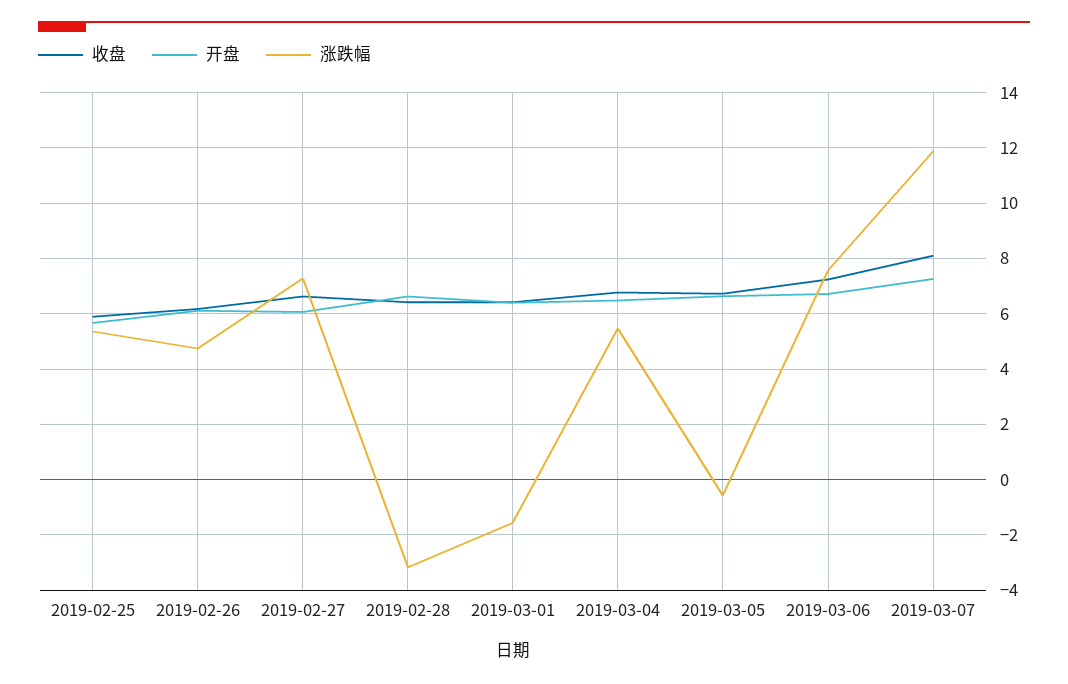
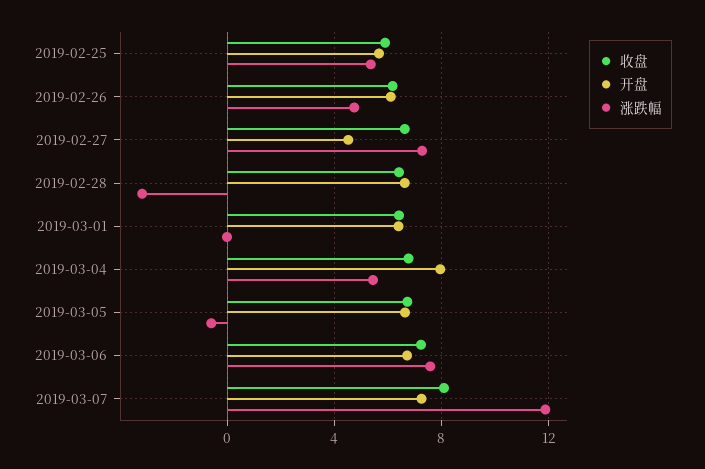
  {
    "收盘": {
      "2019-02-25": 6,
      "2019-02-26": 6.25,
      "2019-02-27": 6.75,
      "2019-02-28": 6.5,
      "2019-03-01": 6.5,
      "2019-03-04": 6.75,
      "2019-03-05": 6.75,
      "2019-03-06": 7.25,
      "2019-03-07": 8
    },
    "开盘": {
      "2019-02-25": 5.75,
      "2019-02-26": 6,
-     "2019-02-27": 6,
+     "2019-02-27": 4.5,
      "2019-02-28": 6.75,
      "2019-03-01": 6.5,
-     "2019-03-04": 6.5,
+     "2019-03-04": 8,
      "2019-03-05": 6.75,
      "2019-03-06": 6.75,
      "2019-03-07": 7.25
    },
    "涨跌幅": {
      "2019-02-25": 5.25,
      "2019-02-26": 4.75,
      "2019-02-27": 7.25,
      "2019-02-28": -3.25,
-     "2019-03-01": -1.5,
+     "2019-03-01": 0,
      "2019-03-04": 5.5,
      "2019-03-05": -0.5,
      "2019-03-06": 7.5,
      "2019-03-07": 12
    }
  }

